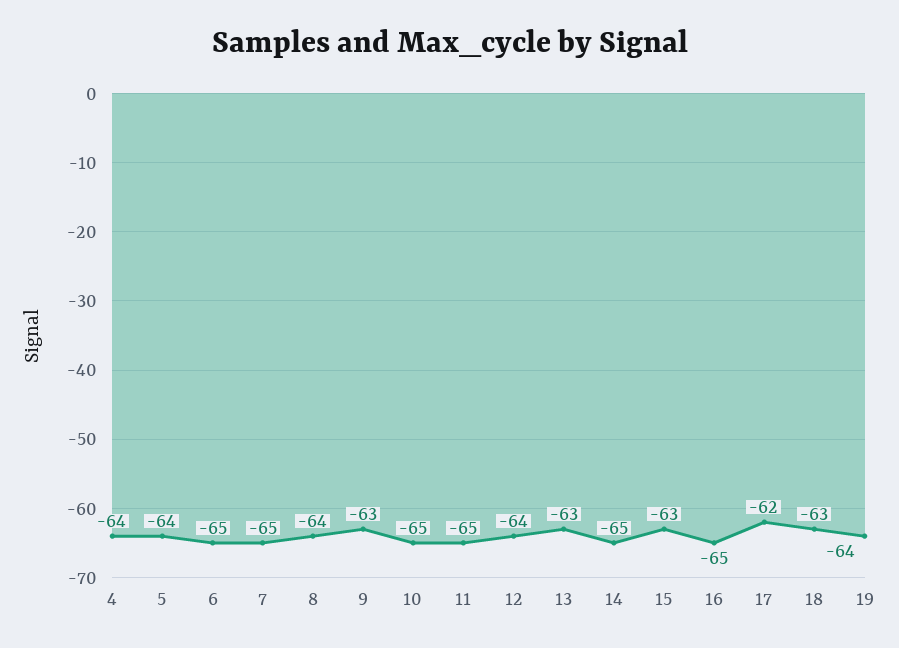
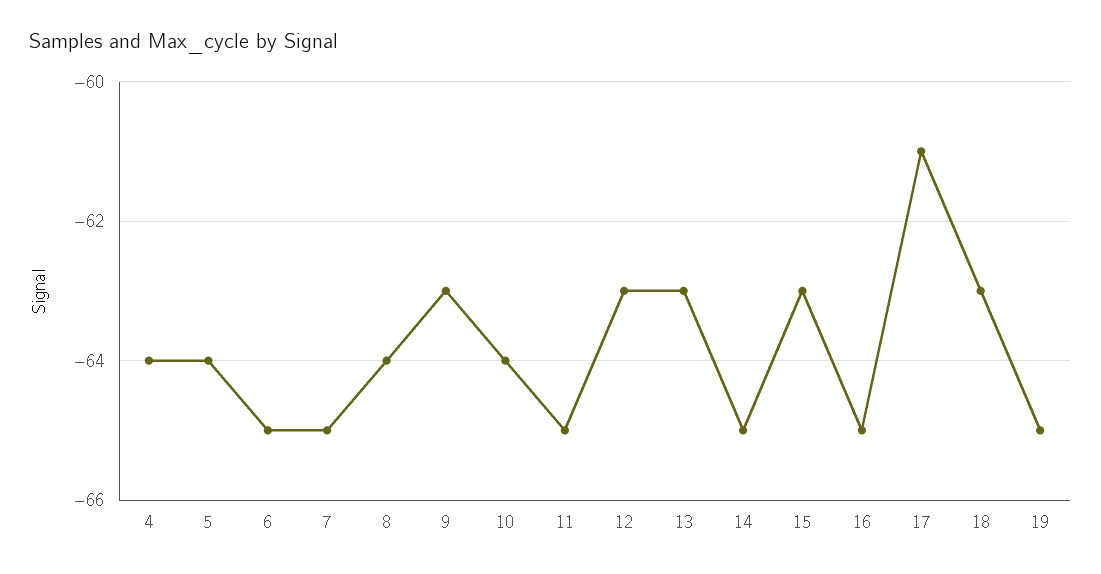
  {
    "4": -64,
    "5": -64,
    "6": -65,
    "7": -65,
    "8": -64,
    "9": -63,
-   "10": -65,
+   "10": -64,
    "11": -65,
-   "12": -64,
+   "12": -63,
    "13": -63,
    "14": -65,
    "15": -63,
    "16": -65,
-   "17": -62,
+   "17": -61,
    "18": -63,
-   "19": -64
+   "19": -65
  }

